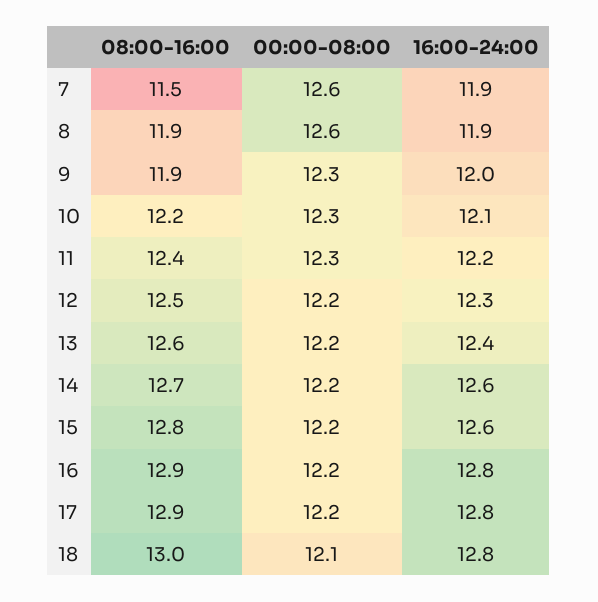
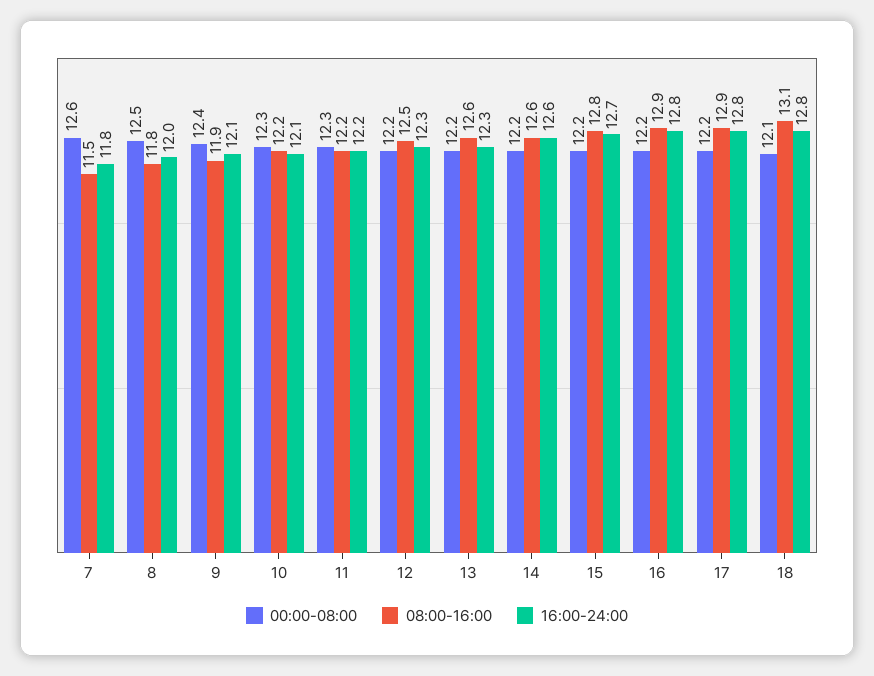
  {
    "08:00-16:00": {
      "7": 11.5,
-     "8": 11.9,
+     "8": 11.8,
      "9": 11.9,
      "10": 12.2,
-     "11": 12.4,
+     "11": 12.2,
      "12": 12.5,
      "13": 12.6,
-     "14": 12.7,
+     "14": 12.6,
      "15": 12.8,
      "16": 12.9,
      "17": 12.9,
-     "18": 13
+     "18": 13.1
    },
    "00:00-08:00": {
      "7": 12.6,
-     "8": 12.6,
+     "8": 12.5,
-     "9": 12.3,
+     "9": 12.4,
      "10": 12.3,
      "11": 12.3,
      "12": 12.2,
      "13": 12.2,
      "14": 12.2,
      "15": 12.2,
      "16": 12.2,
      "17": 12.2,
      "18": 12.1
    },
    "16:00-24:00": {
-     "7": 11.9,
+     "7": 11.8,
-     "8": 11.9,
+     "8": 12,
-     "9": 12,
+     "9": 12.1,
      "10": 12.1,
      "11": 12.2,
      "12": 12.3,
-     "13": 12.4,
+     "13": 12.3,
      "14": 12.6,
-     "15": 12.6,
+     "15": 12.7,
      "16": 12.8,
      "17": 12.8,
      "18": 12.8
    }
  }

